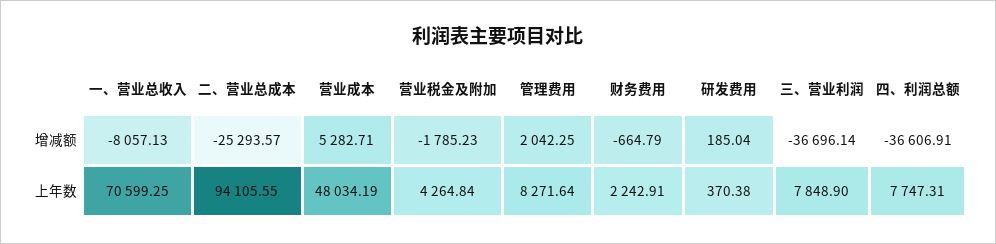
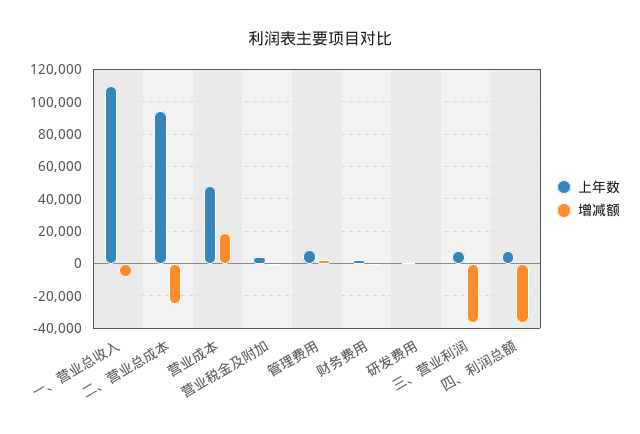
  {
    "增减额": {
      "一、营业总收入": -8057.13,
      "二、营业总成本": -25293.57,
-     "营业成本": 5282.71,
+     "营业成本": 20000,
      "营业税金及附加": -1785.23,
      "管理费用": 2042.25,
      "财务费用": -664.79,
      "研发费用": 185.04,
      "三、营业利润": -36696.14,
      "四、利润总额": -36606.91
    },
    "上年数": {
-     "一、营业总收入": 70599.25,
+     "一、营业总收入": 110000,
      "二、营业总成本": 94105.55,
      "营业成本": 48034.19,
      "营业税金及附加": 4264.84,
      "管理费用": 8271.64,
      "财务费用": 2242.91,
      "研发费用": 370.38,
      "三、营业利润": 7848.9,
      "四、利润总额": 7747.31
    }
  }

